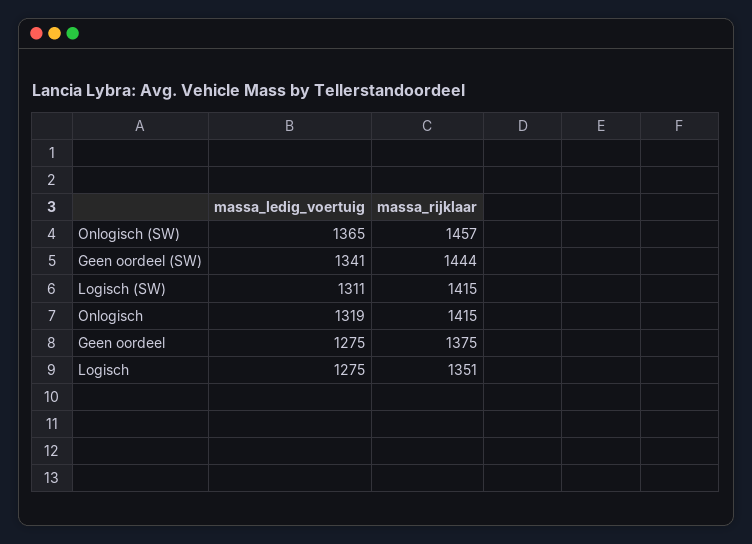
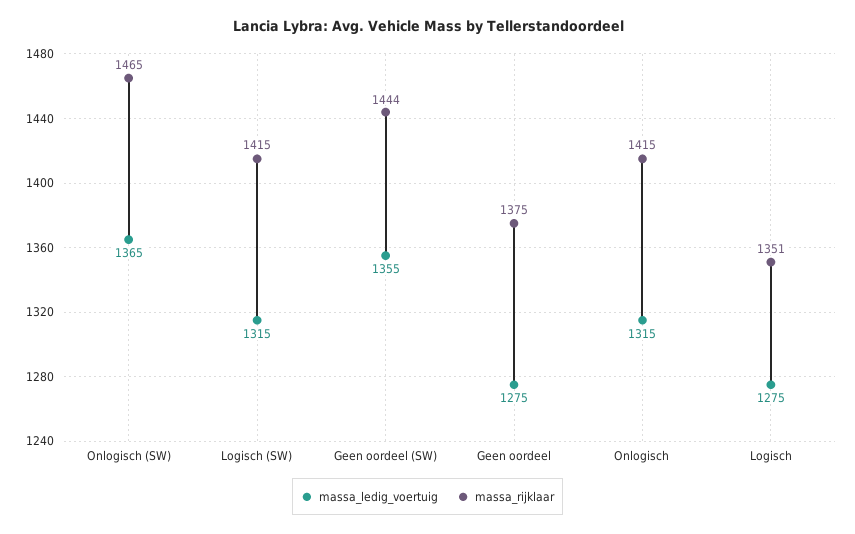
  {
    "massa_ledig_voertuig": {
      "Onlogisch (SW)": 1365,
-     "Geen oordeel (SW)": 1341,
+     "Geen oordeel (SW)": 1355,
-     "Logisch (SW)": 1311,
+     "Logisch (SW)": 1315,
-     "Onlogisch": 1319,
+     "Onlogisch": 1315,
      "Geen oordeel": 1275,
      "Logisch": 1275
    },
    "massa_rijklaar": {
-     "Onlogisch (SW)": 1457,
+     "Onlogisch (SW)": 1465,
      "Geen oordeel (SW)": 1444,
      "Logisch (SW)": 1415,
      "Onlogisch": 1415,
      "Geen oordeel": 1375,
      "Logisch": 1351
    }
  }

